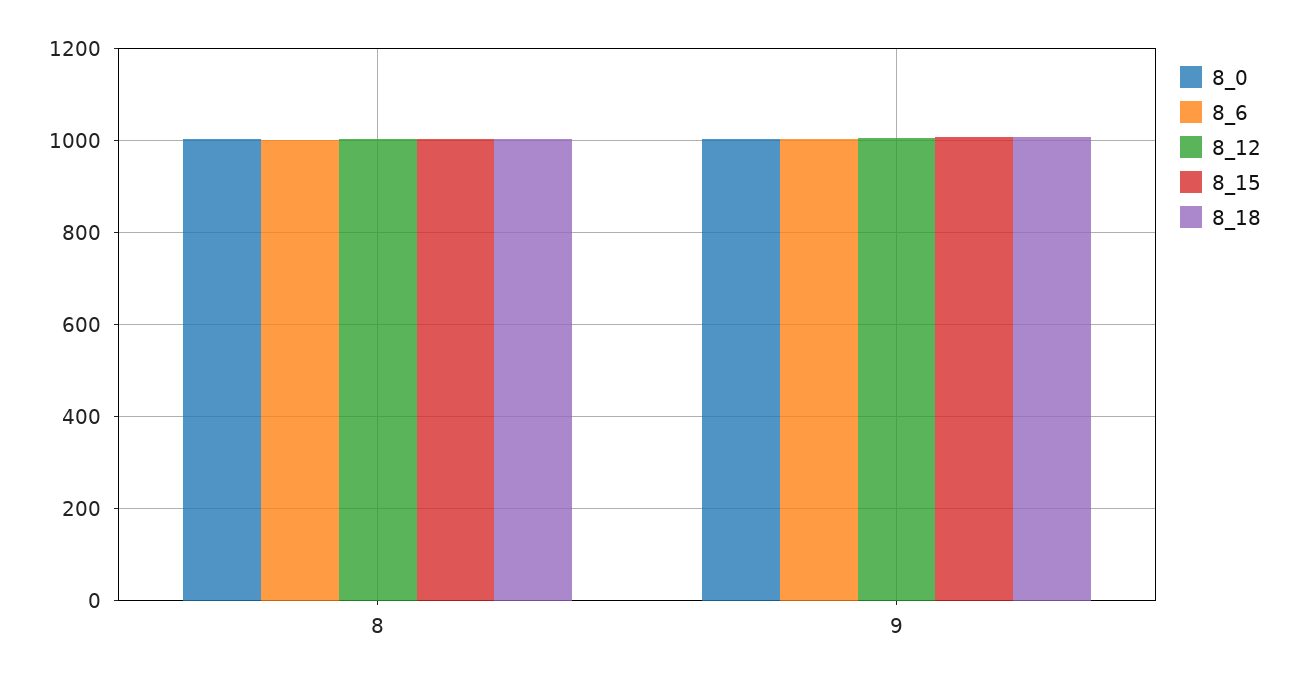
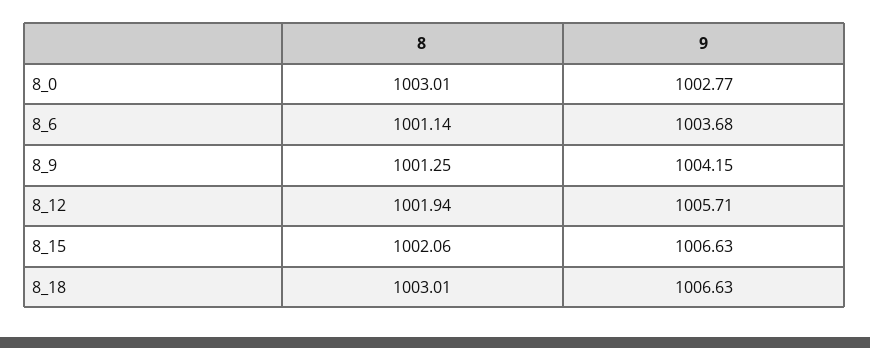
  {
    "8_0": {
      "8": 1003.01,
      "9": 1002.77
    },
    "8_6": {
      "8": 1001.14,
      "9": 1003.68
    },
    "8_12": {
      "8": 1001.94,
      "9": 1005.71
    },
    "8_15": {
      "8": 1002.06,
      "9": 1006.63
    },
    "8_18": {
      "8": 1003.01,
      "9": 1006.63
-   }
+   },
+   "8_9": {
+     "8": 1001.25,
+     "9": 1004.15
+   }
  }

